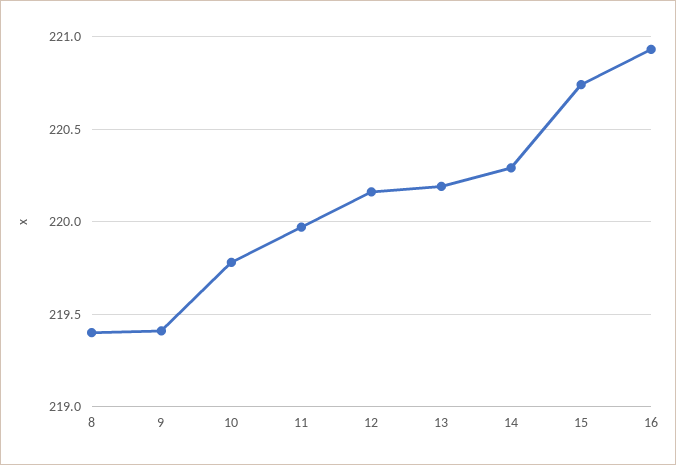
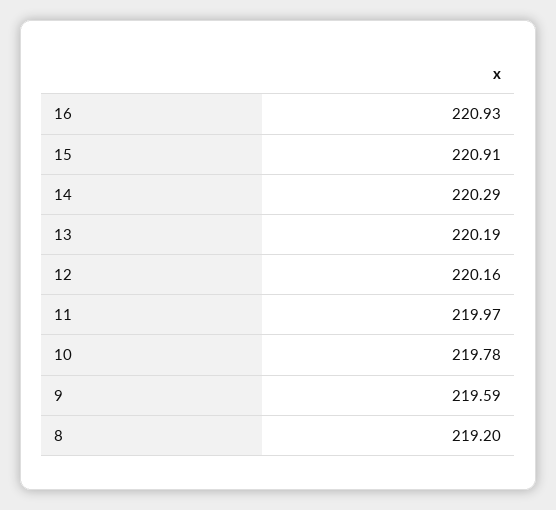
  {
-   "8": 219.4,
+   "8": 219.2,
-   "9": 219.4,
+   "9": 219.59,
    "10": 219.78,
    "11": 219.97,
    "12": 220.16,
    "13": 220.19,
    "14": 220.29,
-   "15": 220.75,
+   "15": 220.91,
    "16": 220.93
  }

